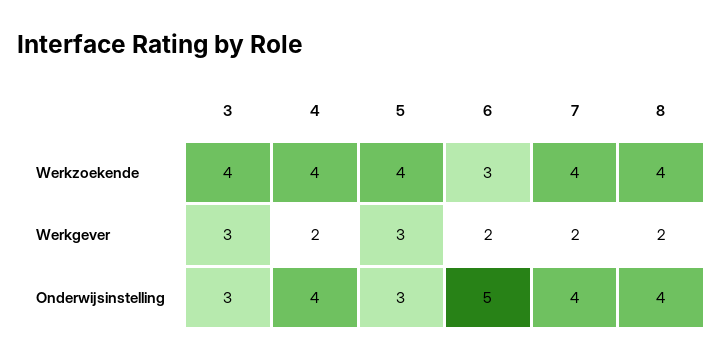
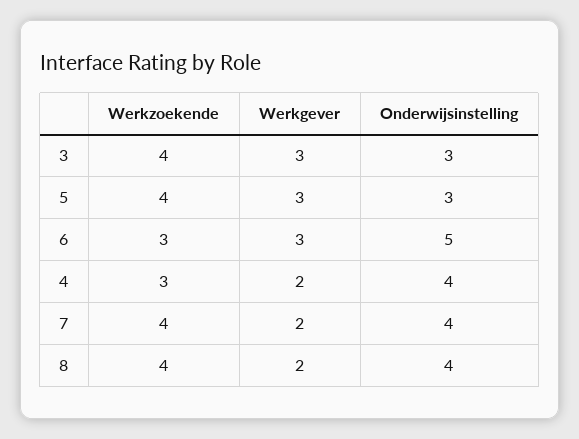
  {
    "3": {
      "Werkzoekende": 4,
      "Werkgever": 3,
      "Onderwijsinstelling": 3
    },
    "4": {
-     "Werkzoekende": 4,
+     "Werkzoekende": 3,
      "Werkgever": 2,
      "Onderwijsinstelling": 4
    },
    "5": {
      "Werkzoekende": 4,
      "Werkgever": 3,
      "Onderwijsinstelling": 3
    },
    "6": {
      "Werkzoekende": 3,
-     "Werkgever": 2,
+     "Werkgever": 3,
      "Onderwijsinstelling": 5
    },
    "7": {
      "Werkzoekende": 4,
      "Werkgever": 2,
      "Onderwijsinstelling": 4
    },
    "8": {
      "Werkzoekende": 4,
      "Werkgever": 2,
      "Onderwijsinstelling": 4
    }
  }

